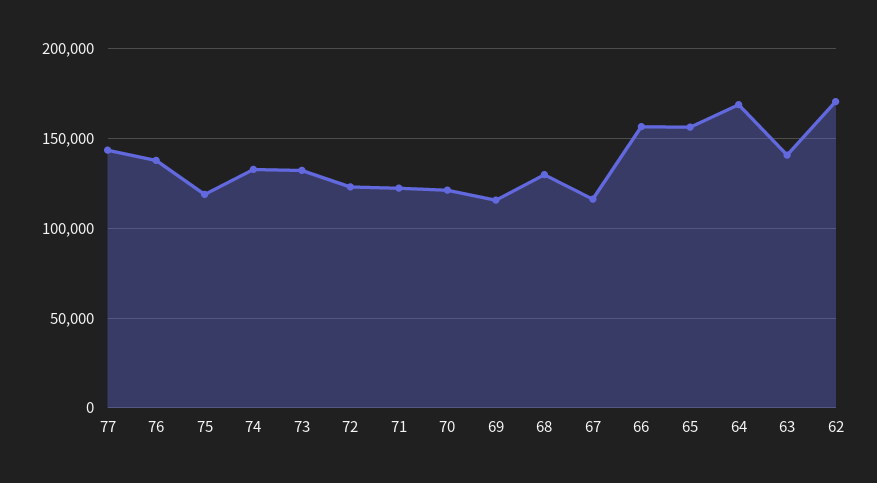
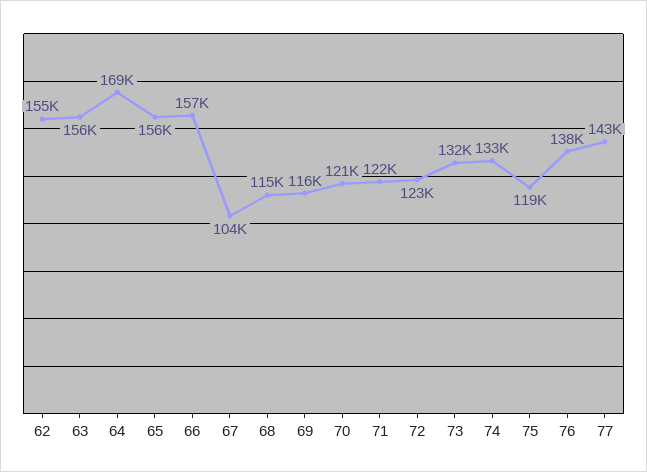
  {
    "77": 143000,
    "76": 138000,
    "75": 119000,
    "74": 133000,
    "73": 132000,
    "72": 123000,
    "71": 122000,
    "70": 121000,
    "69": 116000,
-   "68": 130000,
+   "68": 115000,
-   "67": 115000,
+   "67": 104000,
    "66": 157000,
    "65": 156000,
    "64": 169000,
-   "63": 140000,
+   "63": 156000,
-   "62": 170000
+   "62": 155000
  }

